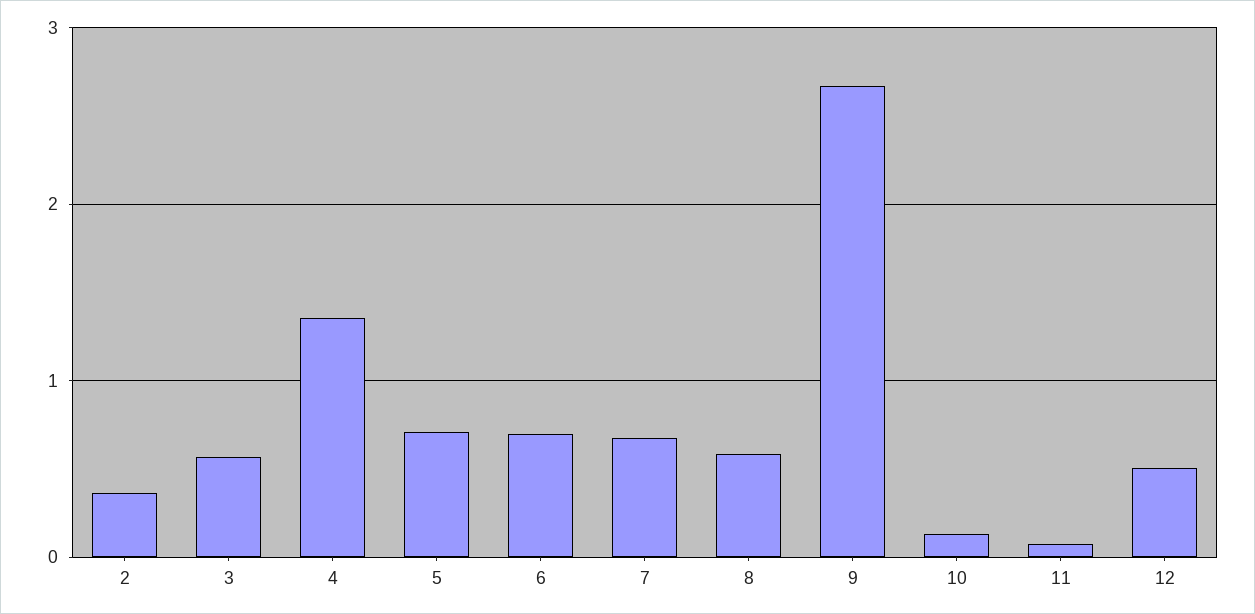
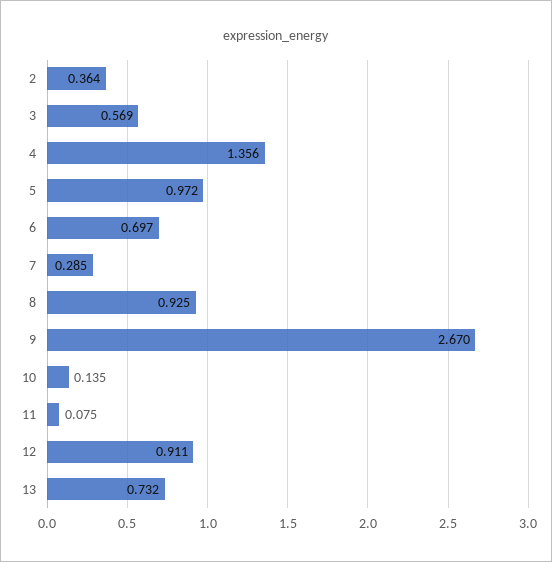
  {
    "2": 0.364,
    "3": 0.569,
    "4": 1.356,
-   "5": 0.7,
+   "5": 0.972,
    "6": 0.697,
-   "7": 0.7,
+   "7": 0.285,
-   "8": 0.6,
+   "8": 0.925,
    "9": 2.67,
    "10": 0.135,
    "11": 0.075,
-   "12": 0.5
+   "12": 0.911,
+   "13": 0.732
  }

